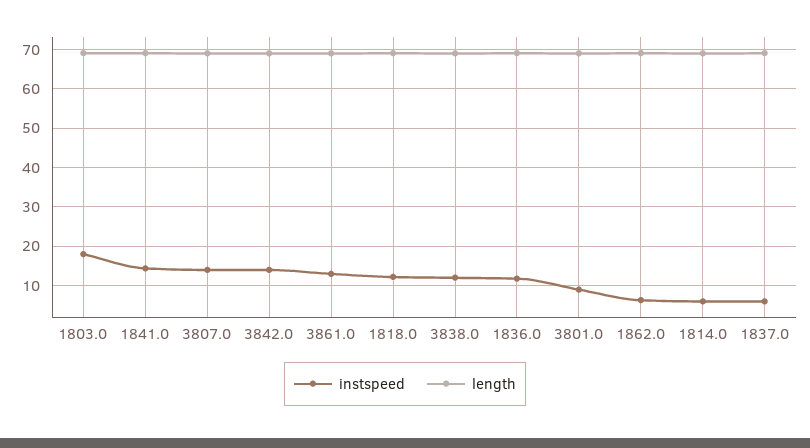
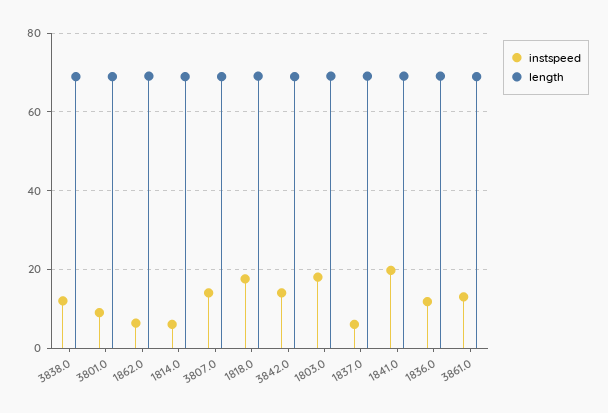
  {
    "instspeed": {
      "1803.0": 18,
-     "1841.0": 14,
+     "1841.0": 20,
      "3807.0": 14,
      "3842.0": 14,
      "3861.0": 14,
-     "1818.0": 12,
+     "1818.0": 18,
      "3838.0": 12,
      "1836.0": 12,
      "3801.0": 10,
      "1862.0": 6,
      "1814.0": 6,
      "1837.0": 6
    },
    "length": {
      "1803.0": 70,
      "1841.0": 70,
      "3807.0": 70,
      "3842.0": 70,
      "3861.0": 70,
      "1818.0": 70,
      "3838.0": 70,
      "1836.0": 70,
      "3801.0": 70,
      "1862.0": 70,
      "1814.0": 70,
      "1837.0": 70
    }
  }

